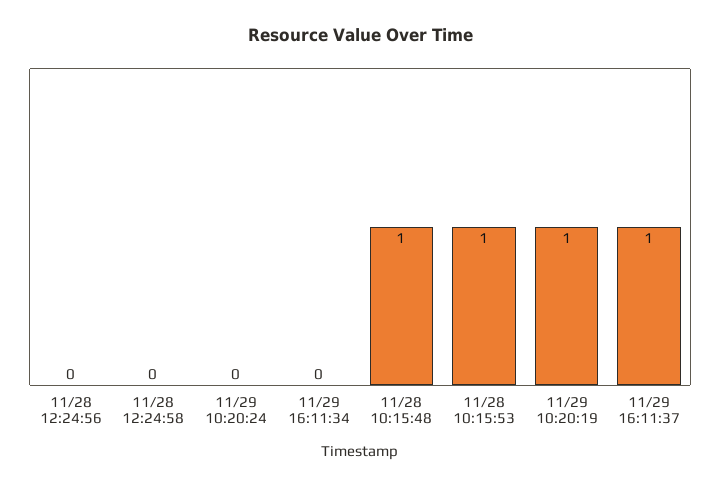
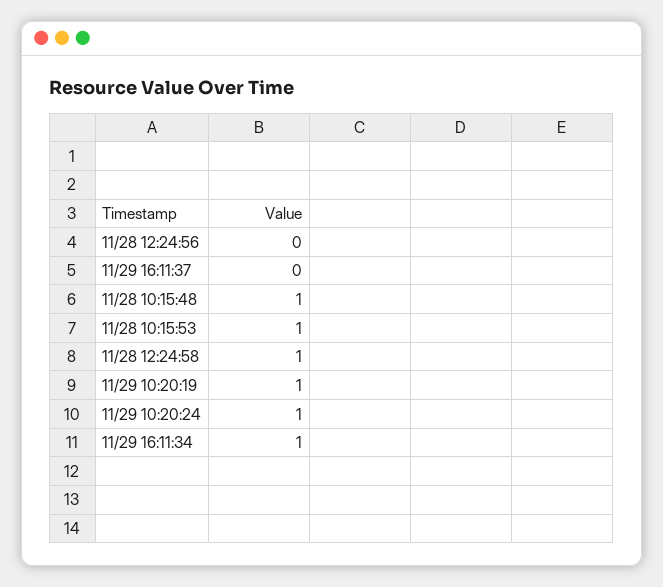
  {
    "11/28 12:24:56": 0,
-   "11/28 12:24:58": 0,
+   "11/28 12:24:58": 1,
-   "11/29 10:20:24": 0,
+   "11/29 10:20:24": 1,
-   "11/29 16:11:34": 0,
+   "11/29 16:11:34": 1,
    "11/28 10:15:48": 1,
    "11/28 10:15:53": 1,
    "11/29 10:20:19": 1,
-   "11/29 16:11:37": 1
+   "11/29 16:11:37": 0
  }

